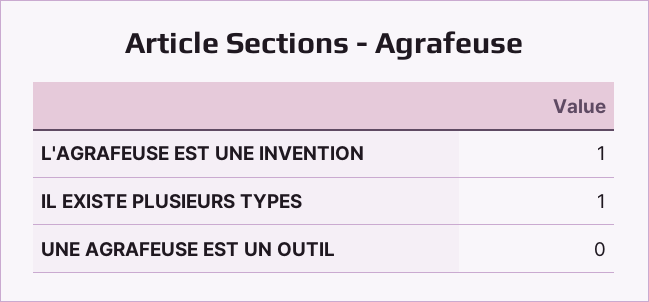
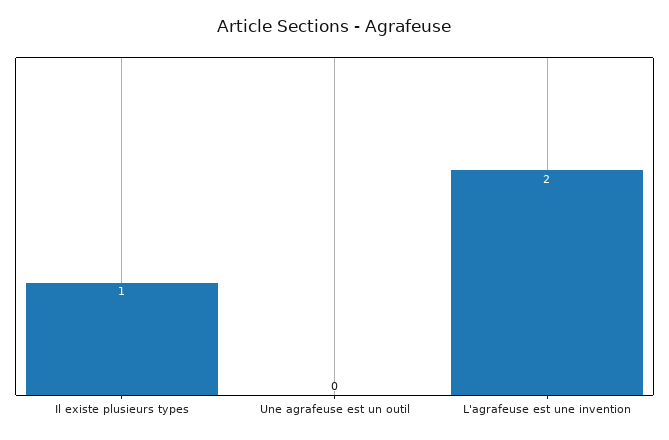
  {
-   "L'AGRAFEUSE EST UNE INVENTION": 1,
+   "L'AGRAFEUSE EST UNE INVENTION": 2,
    "IL EXISTE PLUSIEURS TYPES": 1,
    "UNE AGRAFEUSE EST UN OUTIL": 0
  }

